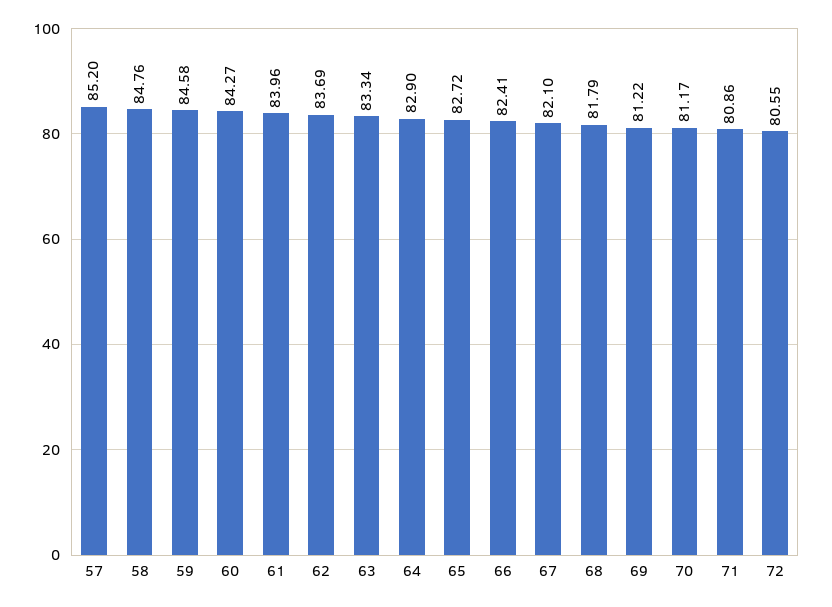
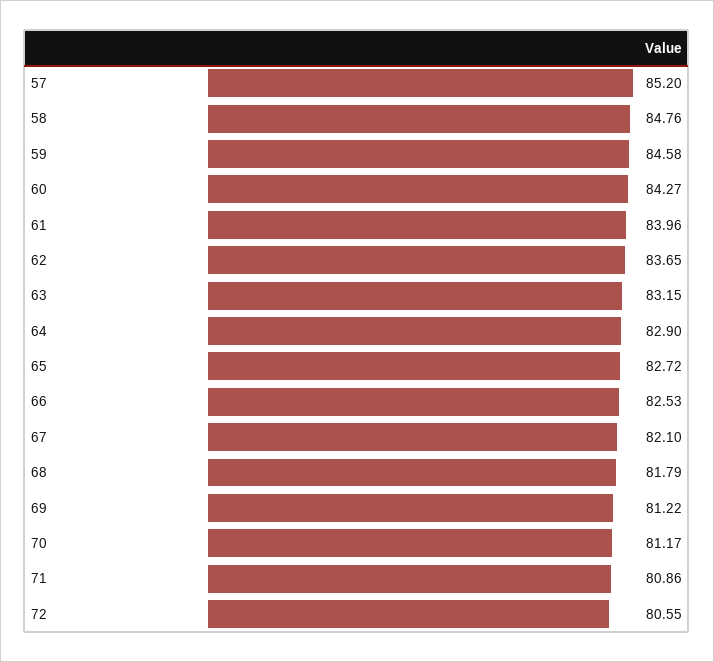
  {
    "57": 85.2,
    "58": 84.76,
    "59": 84.58,
    "60": 84.27,
    "61": 83.96,
-   "62": 83.69,
+   "62": 83.65,
-   "63": 83.34,
+   "63": 83.15,
    "64": 82.9,
    "65": 82.72,
-   "66": 82.41,
+   "66": 82.53,
    "67": 82.1,
    "68": 81.79,
    "69": 81.22,
    "70": 81.17,
    "71": 80.86,
    "72": 80.55
  }

